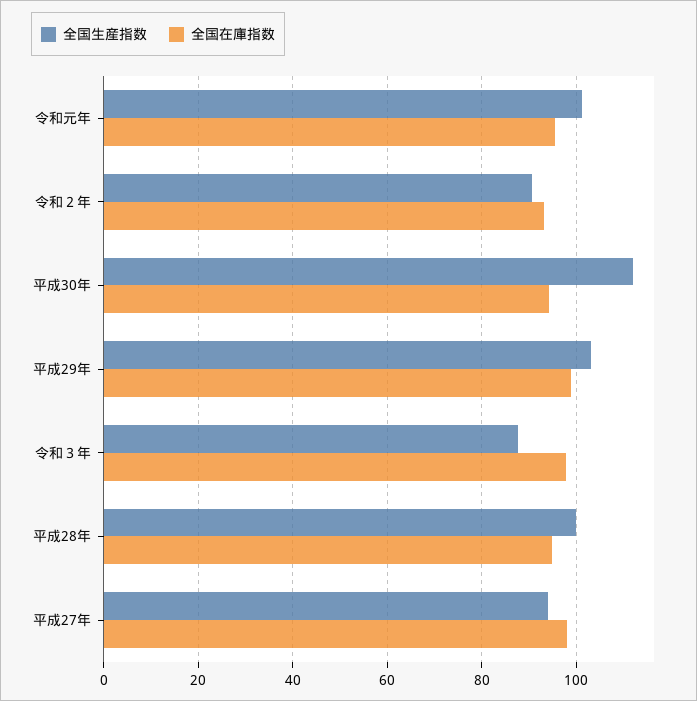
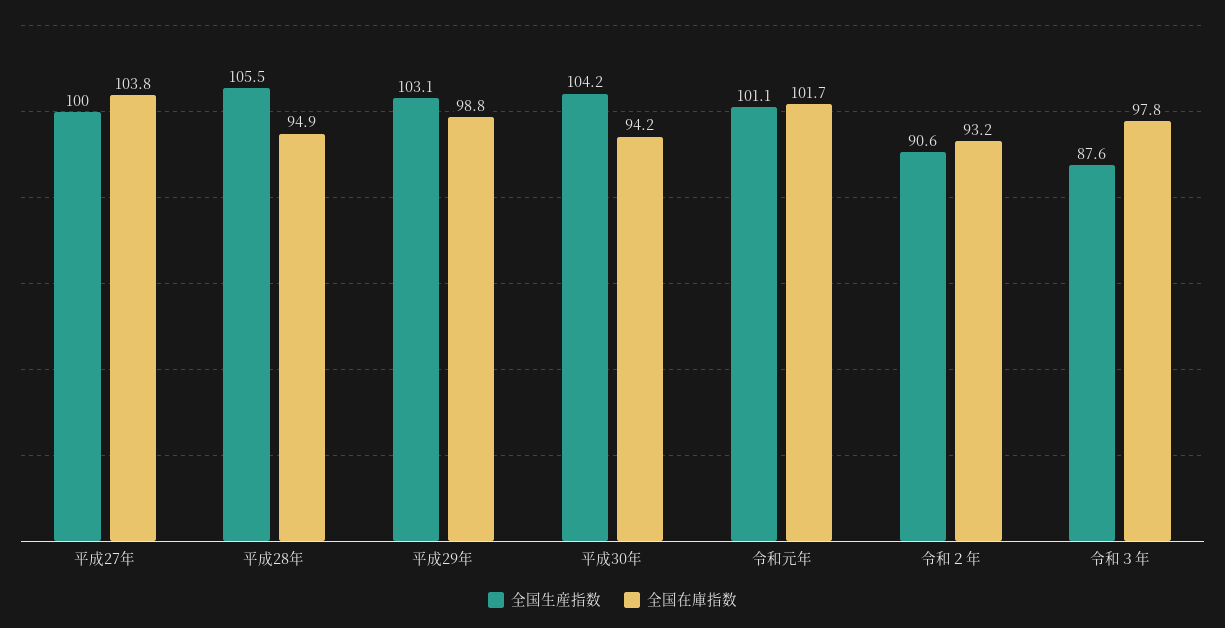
  {
    "全国生産指数": {
      "令和元年": 101.1,
      "令和２年": 90.6,
-     "平成30年": 112,
+     "平成30年": 104.2,
      "平成29年": 103.1,
      "令和３年": 87.6,
-     "平成28年": 100,
+     "平成28年": 105.5,
-     "平成27年": 94
+     "平成27年": 100
    },
    "全国在庫指数": {
-     "令和元年": 96,
+     "令和元年": 101.7,
      "令和２年": 93.2,
      "平成30年": 94.2,
      "平成29年": 98.8,
      "令和３年": 97.8,
      "平成28年": 94.9,
-     "平成27年": 98
+     "平成27年": 103.8
    }
  }

